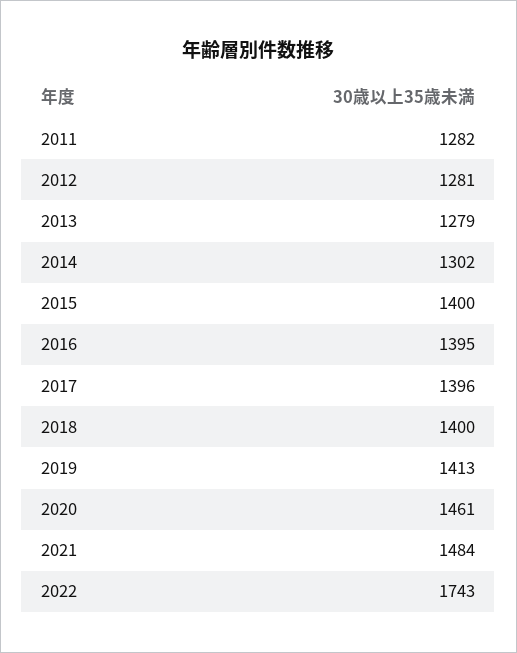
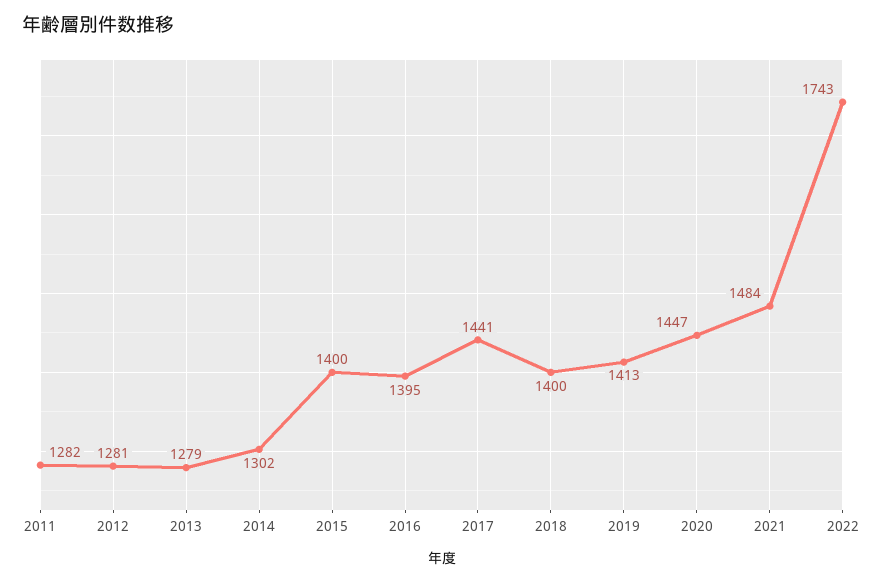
  {
    "2011": 1282,
    "2012": 1281,
    "2013": 1279,
    "2014": 1302,
    "2015": 1400,
    "2016": 1395,
-   "2017": 1396,
+   "2017": 1441,
    "2018": 1400,
    "2019": 1413,
-   "2020": 1461,
+   "2020": 1447,
    "2021": 1484,
    "2022": 1743
  }

